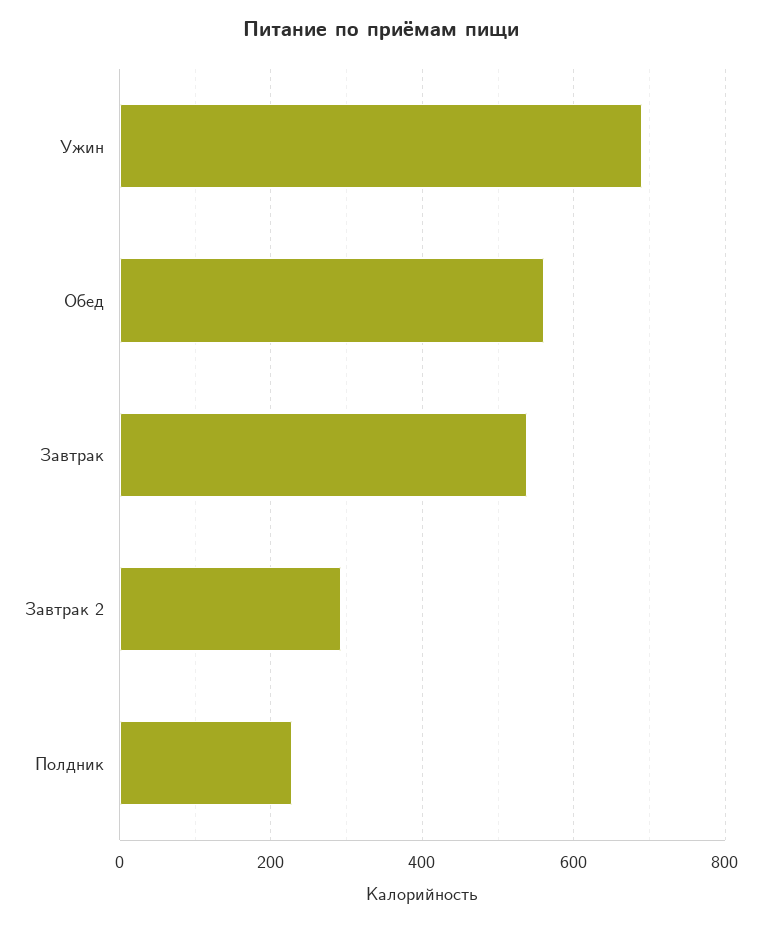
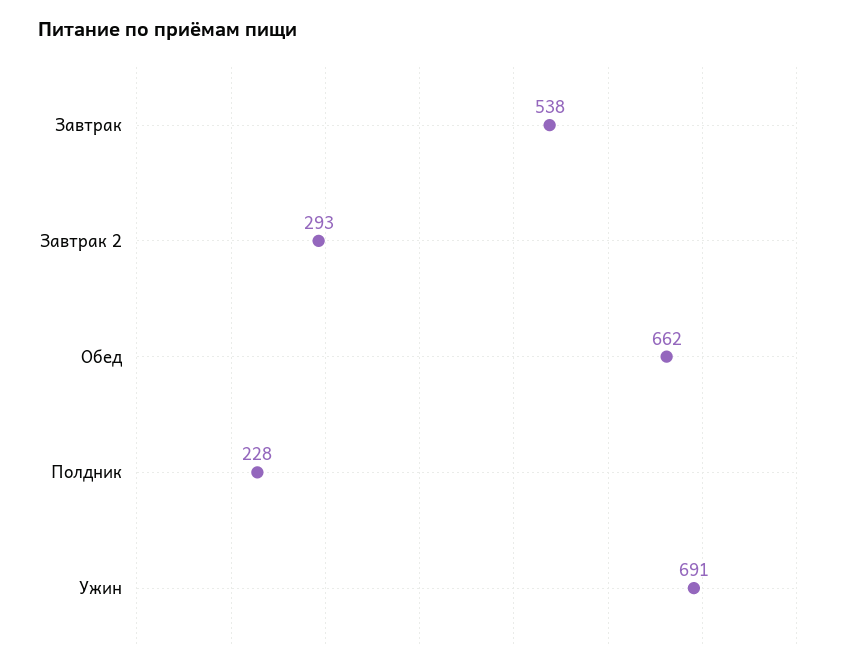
  {
    "Ужин": 691,
-   "Обед": 560,
+   "Обед": 662,
    "Завтрак": 538,
    "Завтрак 2": 293,
    "Полдник": 228
  }

